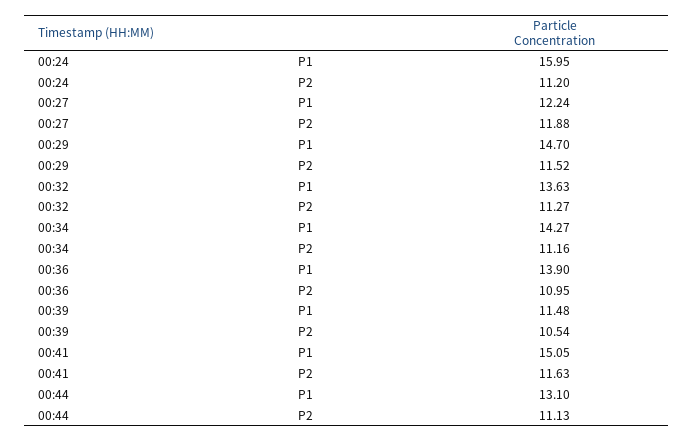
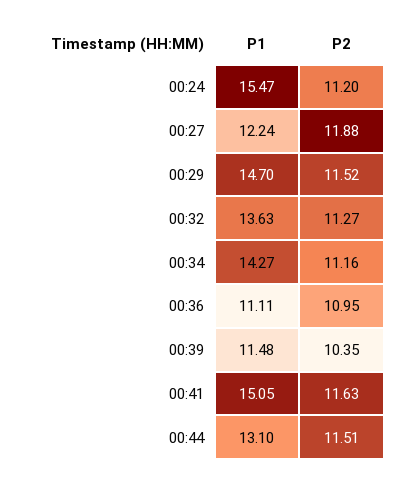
  {
    "00:24": {
-     "P1": 15.95,
+     "P1": 15.47,
      "P2": 11.2
    },
    "00:27": {
      "P1": 12.24,
      "P2": 11.88
    },
    "00:29": {
      "P1": 14.7,
      "P2": 11.52
    },
    "00:32": {
      "P1": 13.63,
      "P2": 11.27
    },
    "00:34": {
      "P1": 14.27,
      "P2": 11.16
    },
    "00:36": {
-     "P1": 13.9,
+     "P1": 11.11,
      "P2": 10.95
    },
    "00:39": {
      "P1": 11.48,
-     "P2": 10.54
+     "P2": 10.35
    },
    "00:41": {
      "P1": 15.05,
      "P2": 11.63
    },
    "00:44": {
      "P1": 13.1,
-     "P2": 11.13
+     "P2": 11.51
    }
  }

